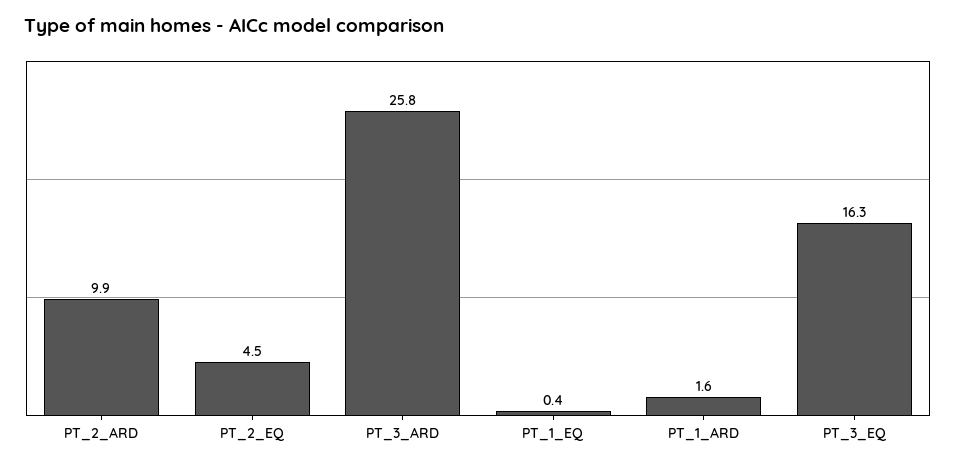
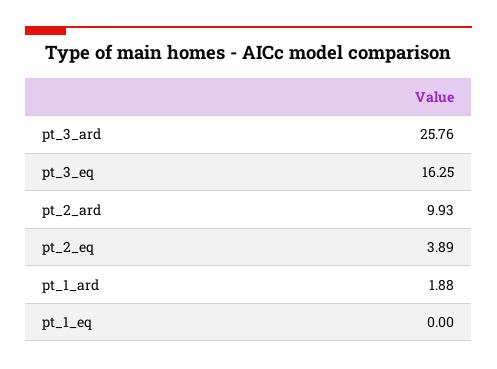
  {
    "PT_2_ARD": 9.93,
-   "PT_2_EQ": 4.5,
+   "PT_2_EQ": 3.89,
    "PT_3_ARD": 25.76,
-   "PT_1_EQ": 0.4,
+   "PT_1_EQ": 0,
-   "PT_1_ARD": 1.6,
+   "PT_1_ARD": 1.88,
    "PT_3_EQ": 16.25
  }

